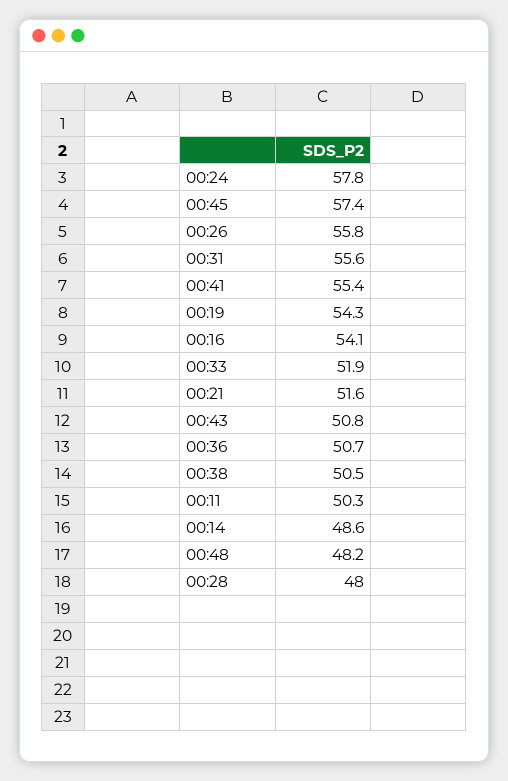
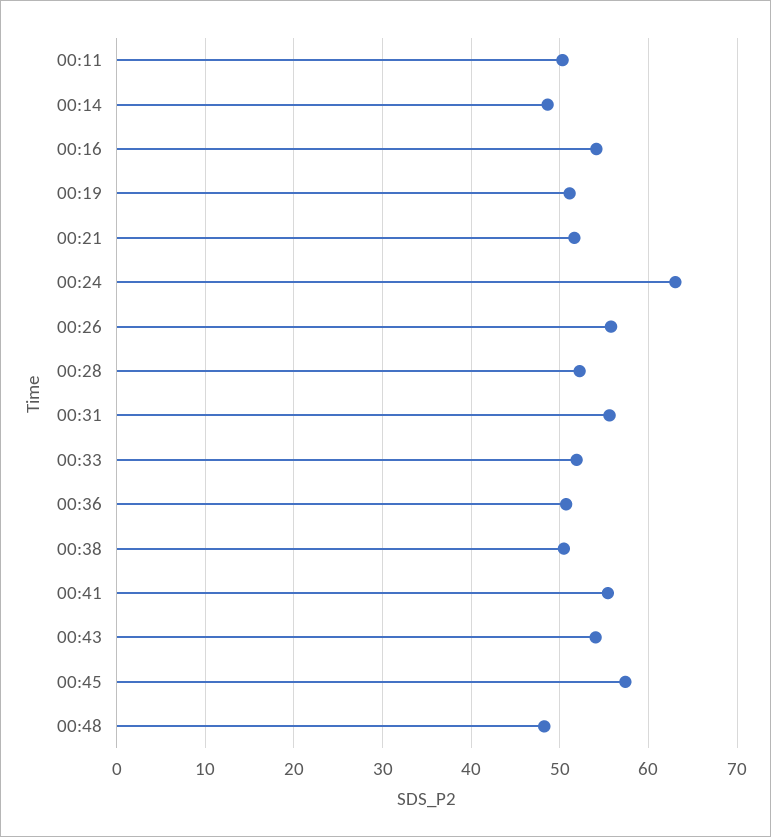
  {
-   "00:24": 57.8,
+   "00:24": 63,
    "00:45": 57.4,
    "00:26": 55.8,
    "00:31": 55.6,
    "00:41": 55.4,
-   "00:19": 54.3,
+   "00:19": 51,
    "00:16": 54.1,
    "00:33": 51.9,
    "00:21": 51.6,
-   "00:43": 50.8,
+   "00:43": 54,
    "00:36": 50.7,
    "00:38": 50.5,
    "00:11": 50.3,
    "00:14": 48.6,
    "00:48": 48.2,
-   "00:28": 48
+   "00:28": 52
  }

